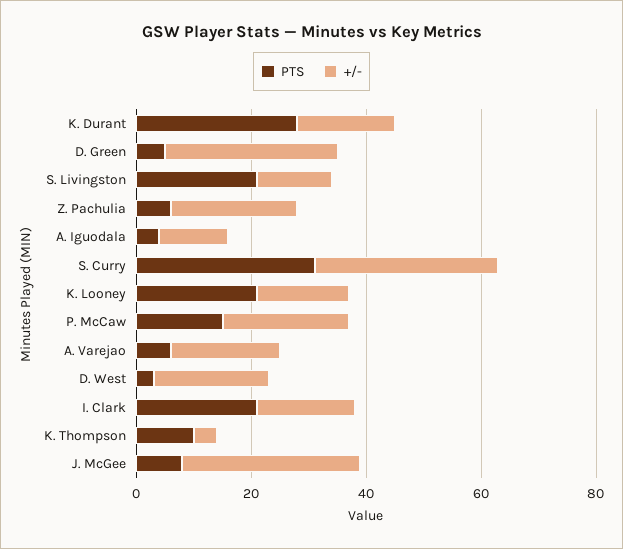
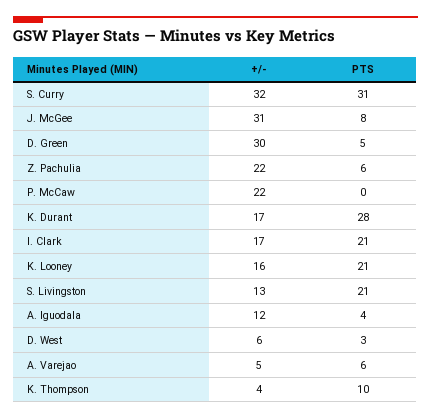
  {
    "PTS": {
      "K. Durant": 28,
      "D. Green": 5,
      "S. Livingston": 21,
      "Z. Pachulia": 6,
      "A. Iguodala": 4,
      "S. Curry": 31,
      "K. Looney": 21,
-     "P. McCaw": 15,
+     "P. McCaw": 0,
      "A. Varejao": 6,
      "D. West": 3,
      "I. Clark": 21,
      "K. Thompson": 10,
      "J. McGee": 8
    },
    "+/-": {
      "K. Durant": 17,
      "D. Green": 30,
      "S. Livingston": 13,
      "Z. Pachulia": 22,
      "A. Iguodala": 12,
      "S. Curry": 32,
      "K. Looney": 16,
      "P. McCaw": 22,
-     "A. Varejao": 20,
+     "A. Varejao": 5,
-     "D. West": 20,
+     "D. West": 6,
      "I. Clark": 17,
      "K. Thompson": 4,
      "J. McGee": 31
    }
  }

